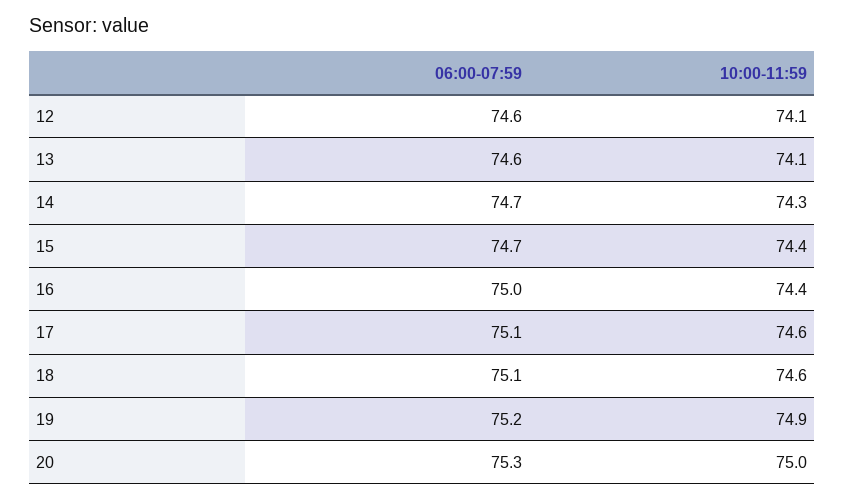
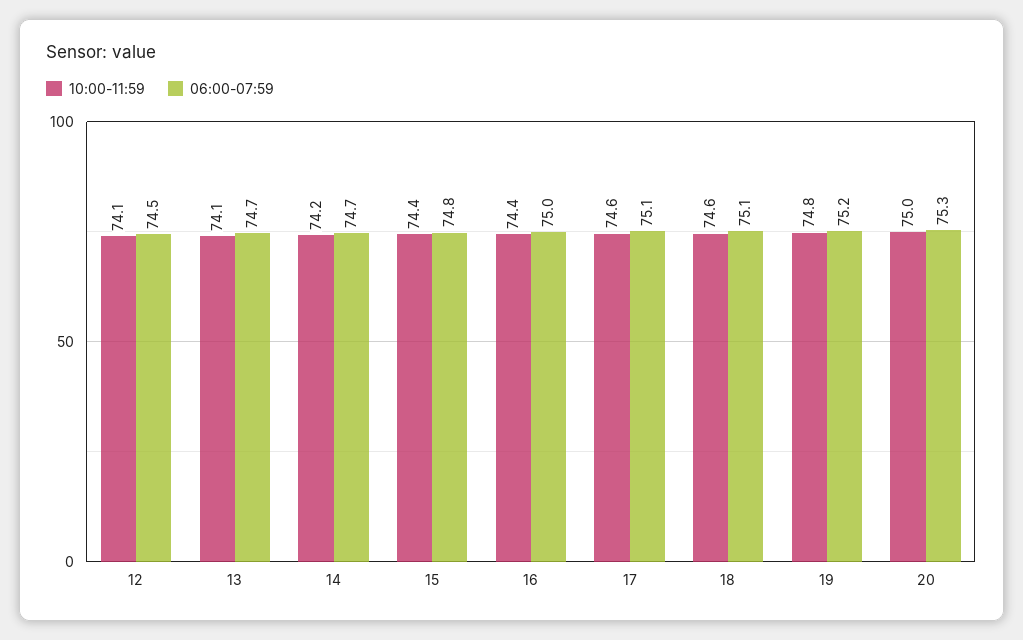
  {
    "06:00-07:59": {
-     "12": 74.6,
+     "12": 74.5,
-     "13": 74.6,
+     "13": 74.7,
      "14": 74.7,
-     "15": 74.7,
+     "15": 74.8,
      "16": 75,
      "17": 75.1,
      "18": 75.1,
      "19": 75.2,
      "20": 75.3
    },
    "10:00-11:59": {
      "12": 74.1,
      "13": 74.1,
-     "14": 74.3,
+     "14": 74.2,
      "15": 74.4,
      "16": 74.4,
      "17": 74.6,
      "18": 74.6,
-     "19": 74.9,
+     "19": 74.8,
      "20": 75
    }
  }

